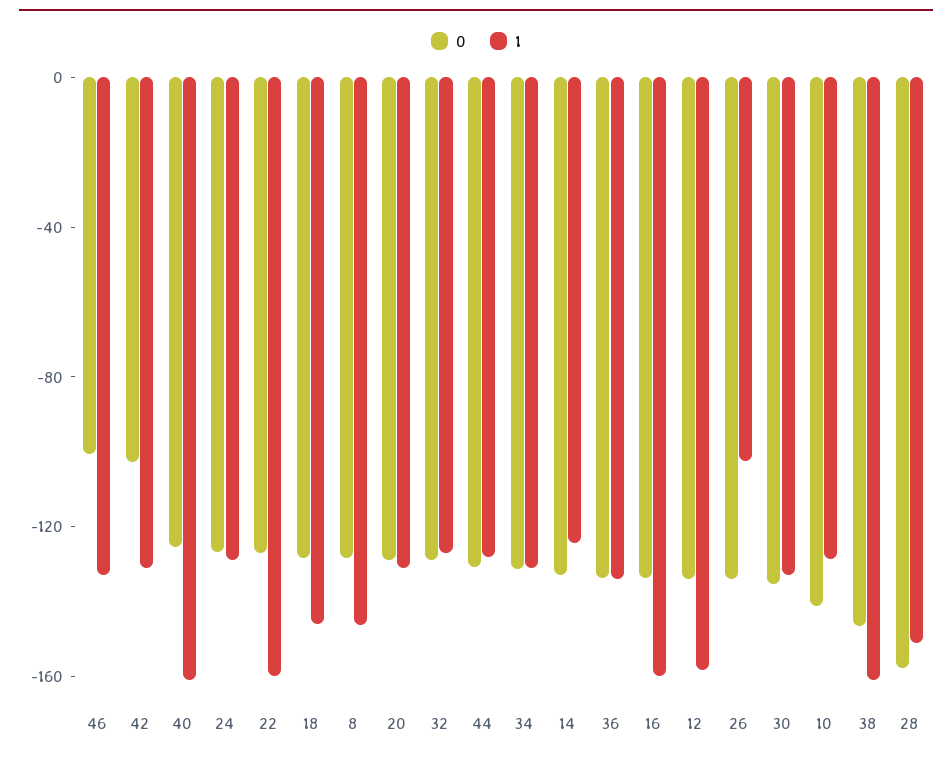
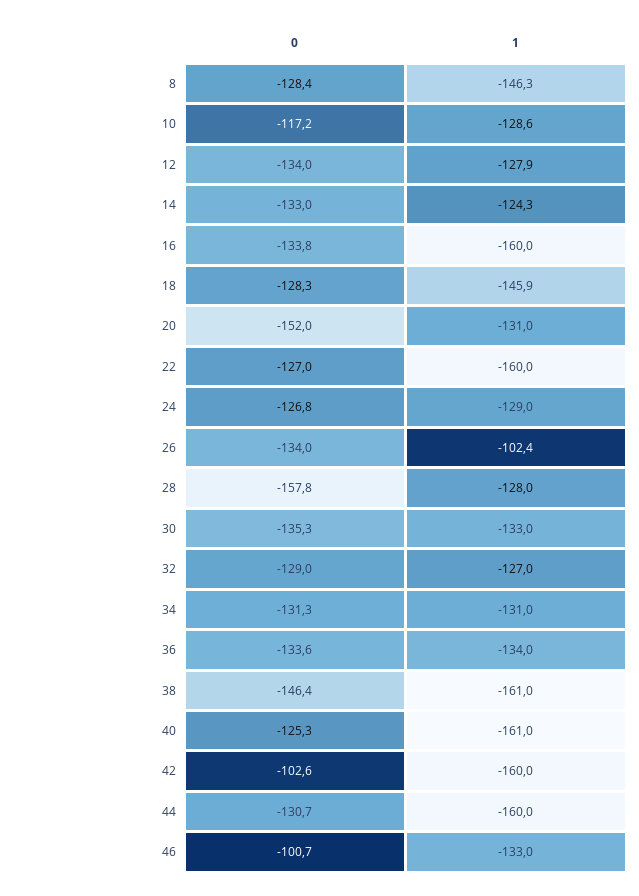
  {
    "0": {
      "46": -100.7,
      "42": -102.6,
      "40": -125.3,
      "24": -126.8,
      "22": -127,
      "18": -128.3,
      "8": -128.4,
-     "20": -130,
+     "20": -152,
      "32": -129,
      "44": -130.7,
      "34": -131.3,
      "14": -133,
      "36": -133.6,
      "16": -133.8,
      "12": -134,
      "26": -134,
      "30": -135.3,
-     "10": -140,
+     "10": -117.2,
      "38": -146.4,
      "28": -157.8
    },
    "1": {
      "46": -133,
-     "42": -130,
+     "42": -160,
      "40": -161,
      "24": -129,
      "22": -160,
      "18": -145.9,
      "8": -146.3,
      "20": -131,
      "32": -127,
-     "44": -130,
+     "44": -160,
      "34": -131,
      "14": -124.3,
      "36": -134,
      "16": -160,
-     "12": -160,
+     "12": -127.9,
      "26": -102.4,
      "30": -133,
      "10": -128.6,
      "38": -161,
-     "28": -150
+     "28": -128
    }
  }

